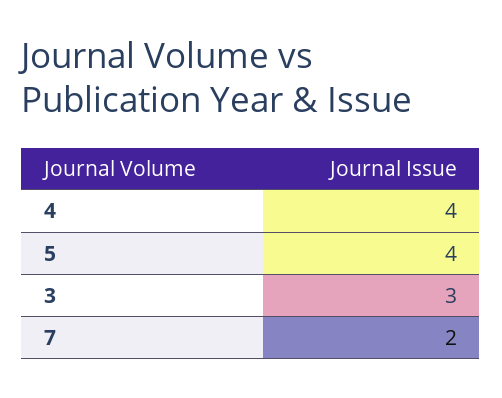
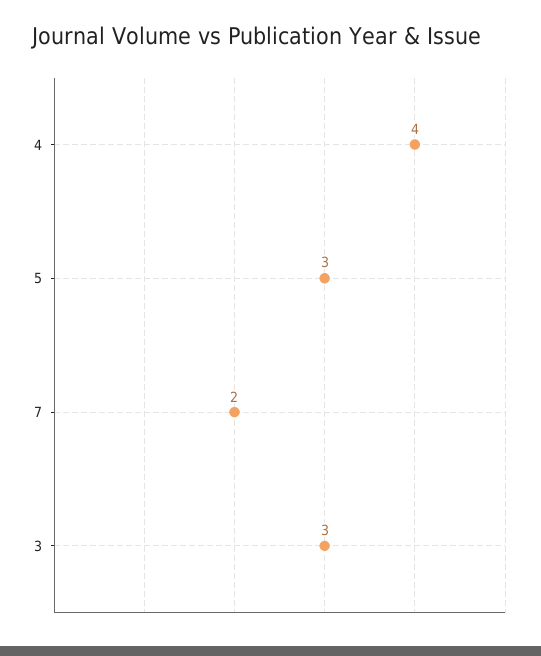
  {
    "4": 4,
-   "5": 4,
+   "5": 3,
    "3": 3,
    "7": 2
  }

